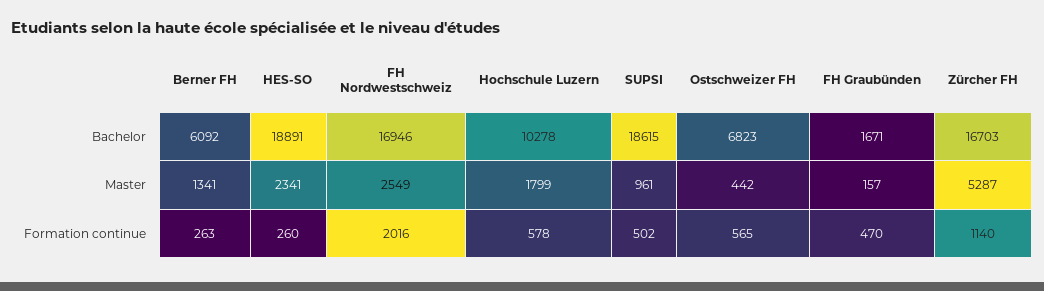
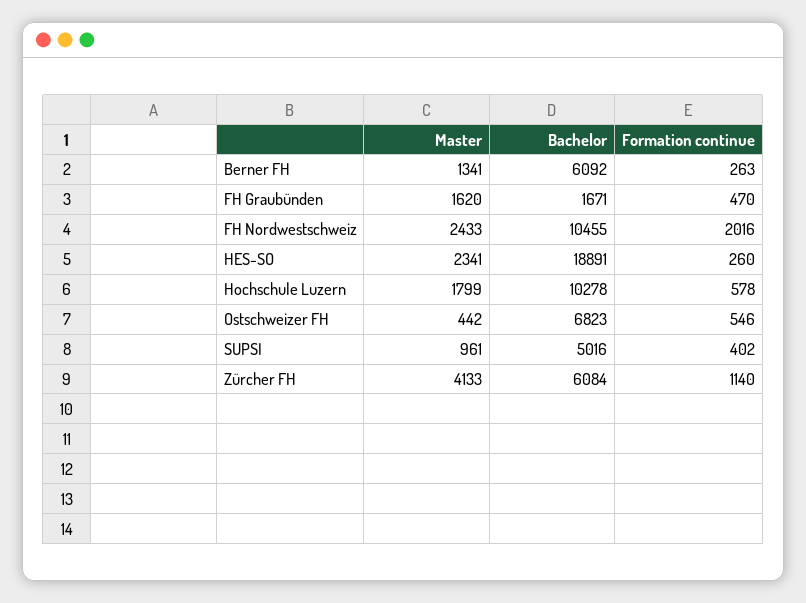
  {
    "Berner FH": {
      "Bachelor": 6092,
      "Master": 1341,
      "Formation continue": 263
    },
    "HES-SO": {
      "Bachelor": 18891,
      "Master": 2341,
      "Formation continue": 260
    },
    "FH Nordwestschweiz": {
-     "Bachelor": 16946,
+     "Bachelor": 10455,
-     "Master": 2549,
+     "Master": 2433,
      "Formation continue": 2016
    },
    "Hochschule Luzern": {
      "Bachelor": 10278,
      "Master": 1799,
      "Formation continue": 578
    },
    "SUPSI": {
-     "Bachelor": 18615,
+     "Bachelor": 5016,
      "Master": 961,
-     "Formation continue": 502
+     "Formation continue": 402
    },
    "Ostschweizer FH": {
      "Bachelor": 6823,
      "Master": 442,
-     "Formation continue": 565
+     "Formation continue": 546
    },
    "FH Graubünden": {
      "Bachelor": 1671,
-     "Master": 157,
+     "Master": 1620,
      "Formation continue": 470
    },
    "Zürcher FH": {
-     "Bachelor": 16703,
+     "Bachelor": 6084,
-     "Master": 5287,
+     "Master": 4133,
      "Formation continue": 1140
    }
  }

